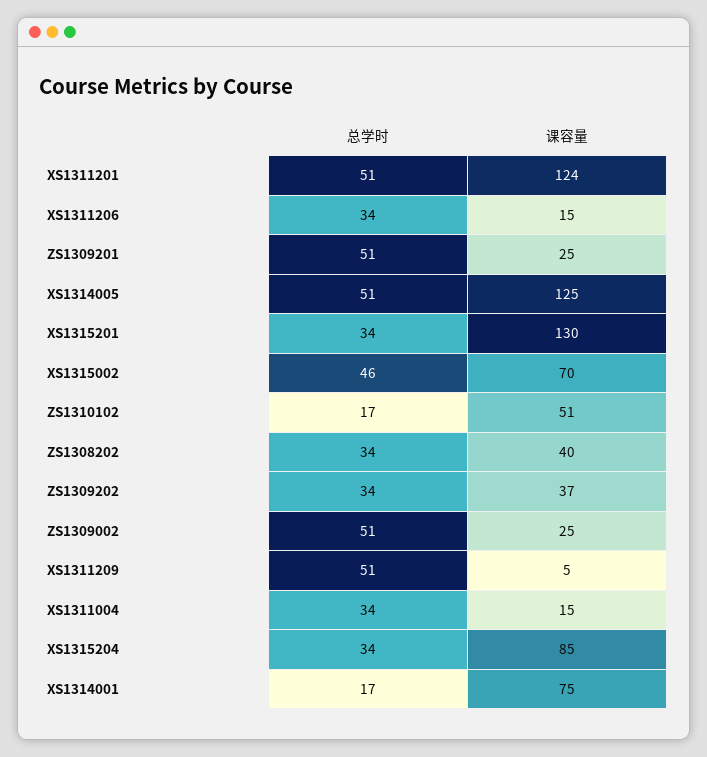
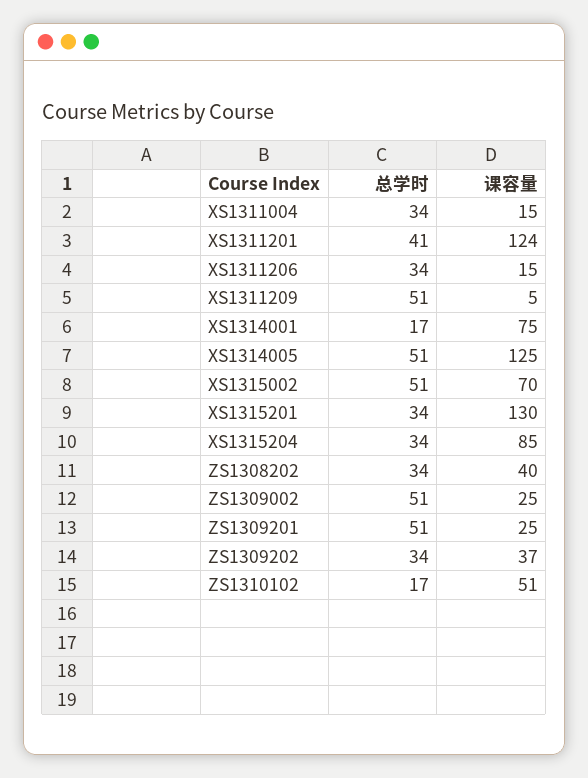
  {
    "总学时": {
-     "XS1311201": 51,
+     "XS1311201": 41,
      "XS1311206": 34,
      "ZS1309201": 51,
      "XS1314005": 51,
      "XS1315201": 34,
-     "XS1315002": 46,
+     "XS1315002": 51,
      "ZS1310102": 17,
      "ZS1308202": 34,
      "ZS1309202": 34,
      "ZS1309002": 51,
      "XS1311209": 51,
      "XS1311004": 34,
      "XS1315204": 34,
      "XS1314001": 17
    },
    "课容量": {
      "XS1311201": 124,
      "XS1311206": 15,
      "ZS1309201": 25,
      "XS1314005": 125,
      "XS1315201": 130,
      "XS1315002": 70,
      "ZS1310102": 51,
      "ZS1308202": 40,
      "ZS1309202": 37,
      "ZS1309002": 25,
      "XS1311209": 5,
      "XS1311004": 15,
      "XS1315204": 85,
      "XS1314001": 75
    }
  }

